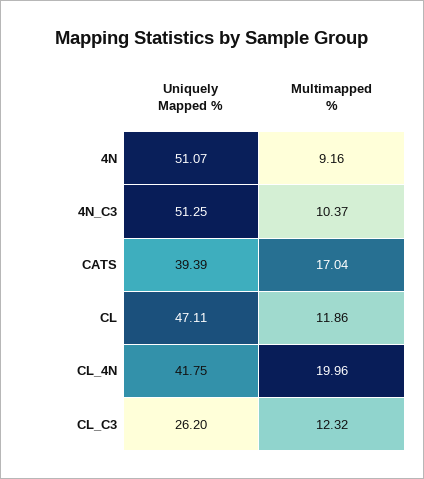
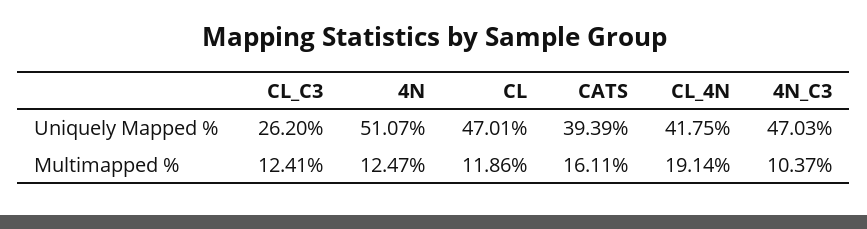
  {
    "Uniquely Mapped %": {
      "4N": 51.07,
-     "4N_C3": 51.25,
+     "4N_C3": 47.03,
      "CATS": 39.39,
-     "CL": 47.11,
+     "CL": 47.01,
      "CL_4N": 41.75,
      "CL_C3": 26.2
    },
    "Multimapped %": {
-     "4N": 9.16,
+     "4N": 12.47,
      "4N_C3": 10.37,
-     "CATS": 17.04,
+     "CATS": 16.11,
      "CL": 11.86,
-     "CL_4N": 19.96,
+     "CL_4N": 19.14,
-     "CL_C3": 12.32
+     "CL_C3": 12.41
    }
  }

